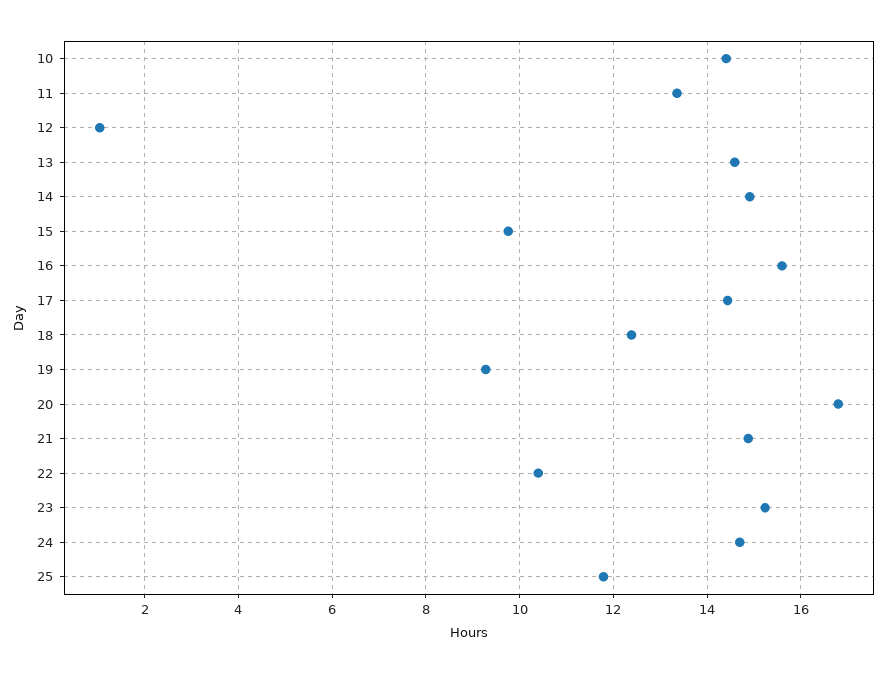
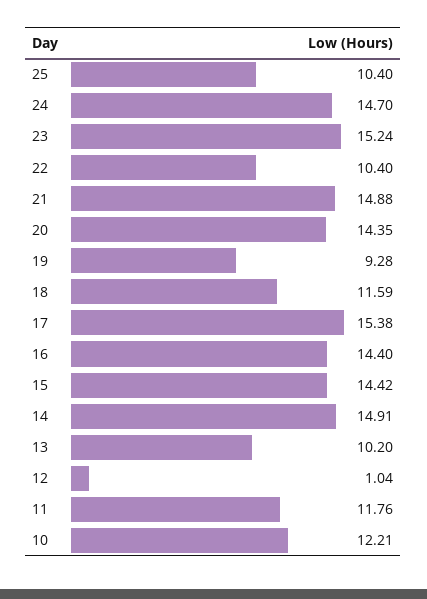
  {
-   "10": 14.4,
+   "10": 12.21,
-   "11": 13.4,
+   "11": 11.76,
    "12": 1.04,
-   "13": 14.6,
+   "13": 10.2,
    "14": 14.91,
-   "15": 9.8,
+   "15": 14.42,
-   "16": 15.6,
+   "16": 14.4,
-   "17": 14.4,
+   "17": 15.38,
-   "18": 12.4,
+   "18": 11.59,
    "19": 9.28,
-   "20": 16.8,
+   "20": 14.35,
    "21": 14.88,
    "22": 10.4,
    "23": 15.24,
    "24": 14.7,
-   "25": 11.8
+   "25": 10.4
  }

